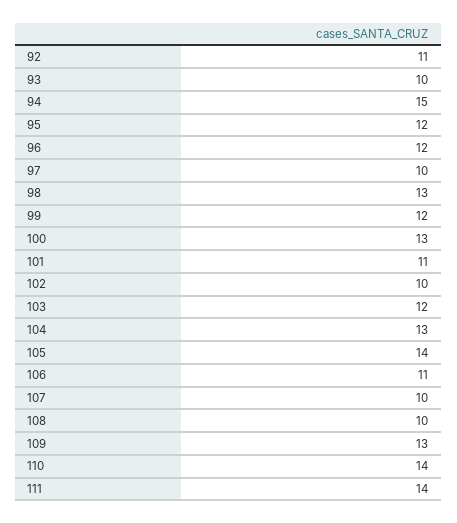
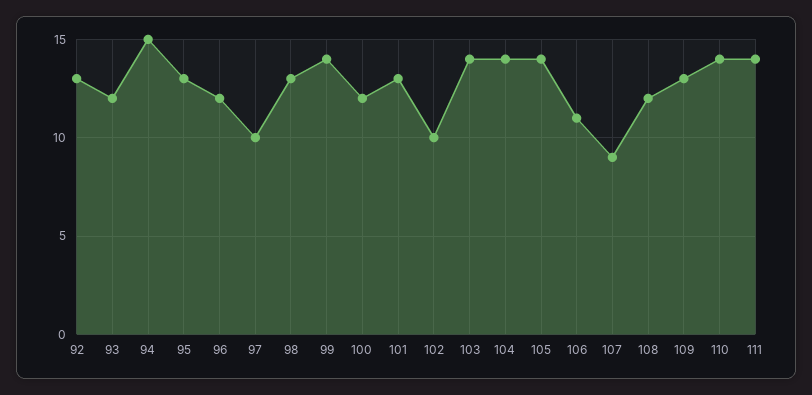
  {
-   "92": 11,
+   "92": 13,
-   "93": 10,
+   "93": 12,
    "94": 15,
-   "95": 12,
+   "95": 13,
    "96": 12,
    "97": 10,
    "98": 13,
-   "99": 12,
+   "99": 14,
-   "100": 13,
+   "100": 12,
-   "101": 11,
+   "101": 13,
    "102": 10,
-   "103": 12,
+   "103": 14,
-   "104": 13,
+   "104": 14,
    "105": 14,
    "106": 11,
-   "107": 10,
+   "107": 9,
-   "108": 10,
+   "108": 12,
    "109": 13,
    "110": 14,
    "111": 14
  }

